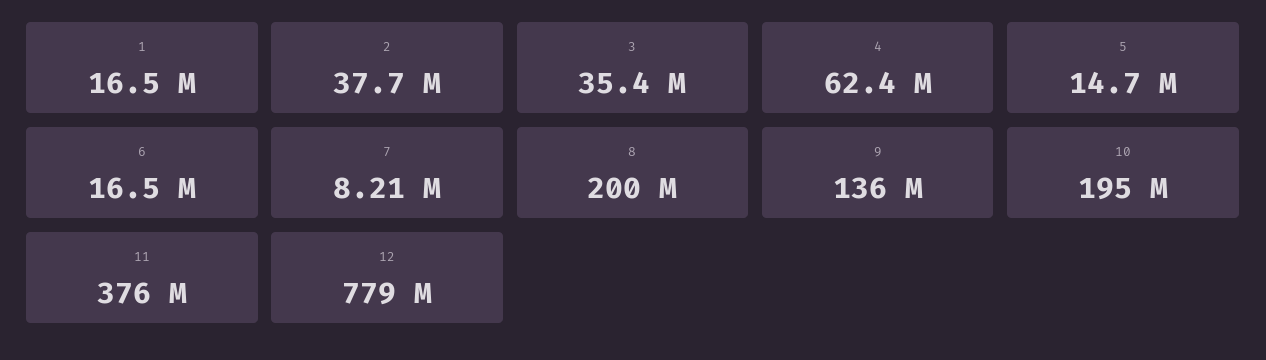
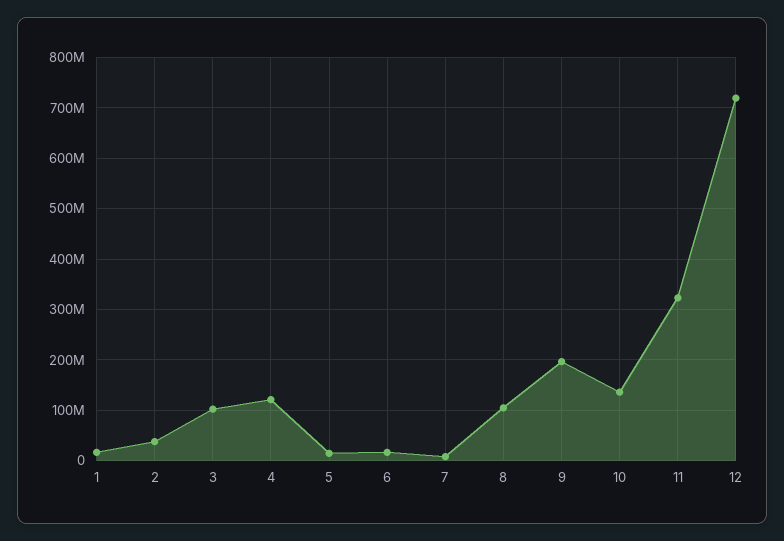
  {
    "1": 16500000,
    "2": 37700000,
-   "3": 35400000,
+   "3": 100000000,
-   "4": 62400000,
+   "4": 120000000,
    "5": 14700000,
    "6": 16500000,
    "7": 8210000,
-   "8": 200000000,
+   "8": 100000000,
-   "9": 136000000,
+   "9": 200000000,
-   "10": 195000000,
+   "10": 140000000,
-   "11": 376000000,
+   "11": 320000000,
-   "12": 779000000
+   "12": 720000000
  }

